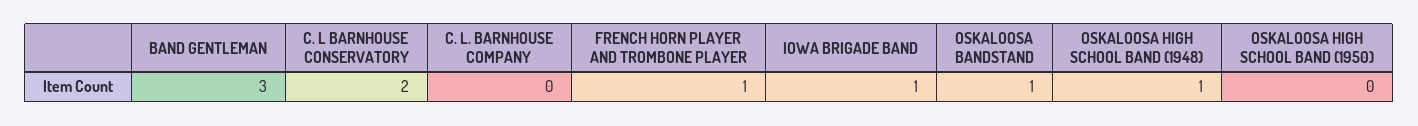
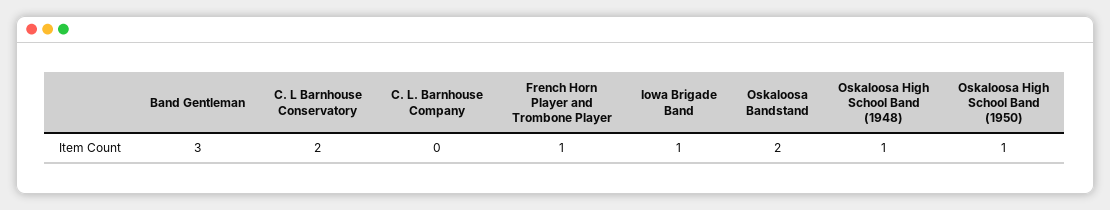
  {
    "BAND GENTLEMAN": 3,
    "C. L BARNHOUSE CONSERVATORY": 2,
    "C. L. BARNHOUSE COMPANY": 0,
    "FRENCH HORN PLAYER AND TROMBONE PLAYER": 1,
    "IOWA BRIGADE BAND": 1,
-   "OSKALOOSA BANDSTAND": 1,
+   "OSKALOOSA BANDSTAND": 2,
    "OSKALOOSA HIGH SCHOOL BAND (1948)": 1,
-   "OSKALOOSA HIGH SCHOOL BAND (1950)": 0
+   "OSKALOOSA HIGH SCHOOL BAND (1950)": 1
  }

